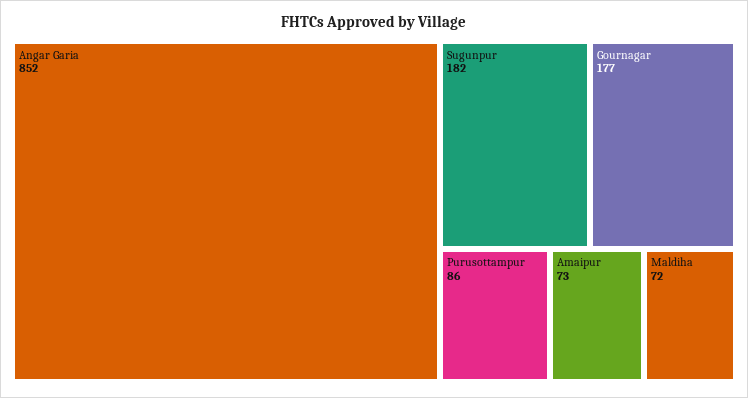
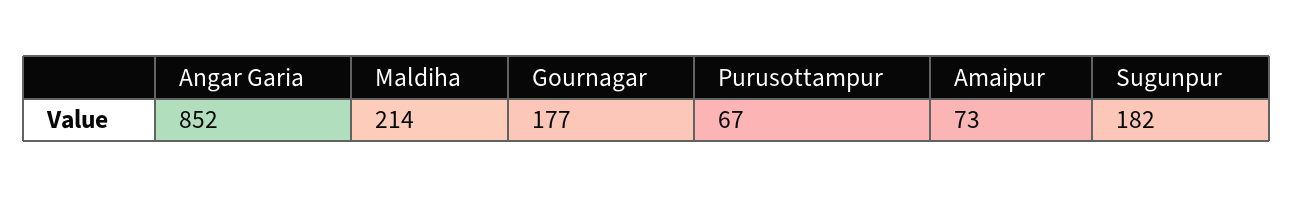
  {
    "Angar Garia": 852,
    "Sugunpur": 182,
    "Gournagar": 177,
-   "Purusottampur": 86,
+   "Purusottampur": 67,
    "Amaipur": 73,
-   "Maldiha": 72
+   "Maldiha": 214
  }

